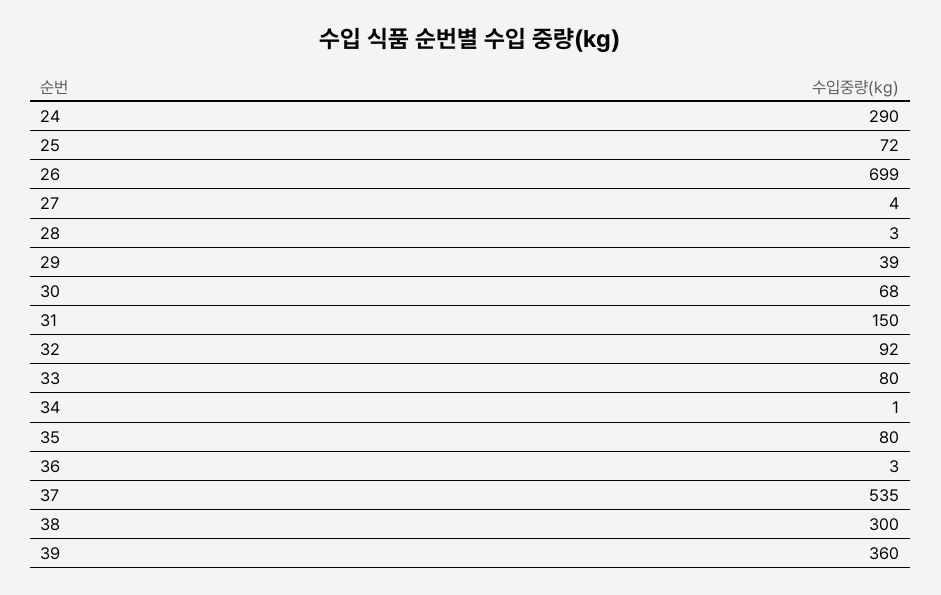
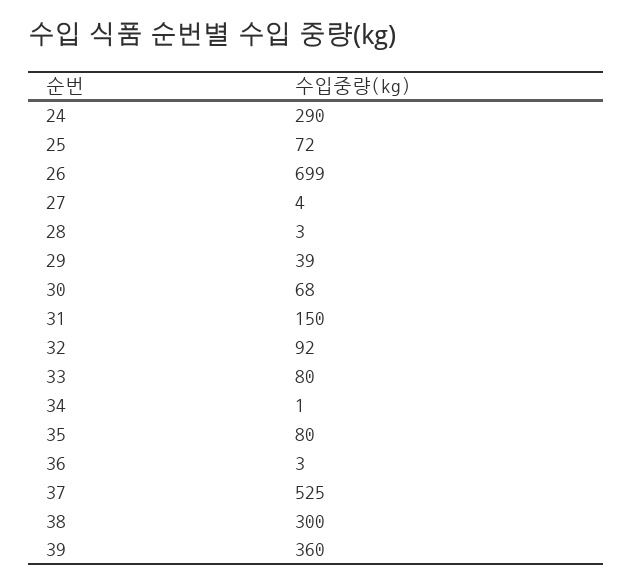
  {
    "24": 290,
    "25": 72,
    "26": 699,
    "27": 4,
    "28": 3,
    "29": 39,
    "30": 68,
    "31": 150,
    "32": 92,
    "33": 80,
    "34": 1,
    "35": 80,
    "36": 3,
-   "37": 535,
+   "37": 525,
    "38": 300,
    "39": 360
  }

